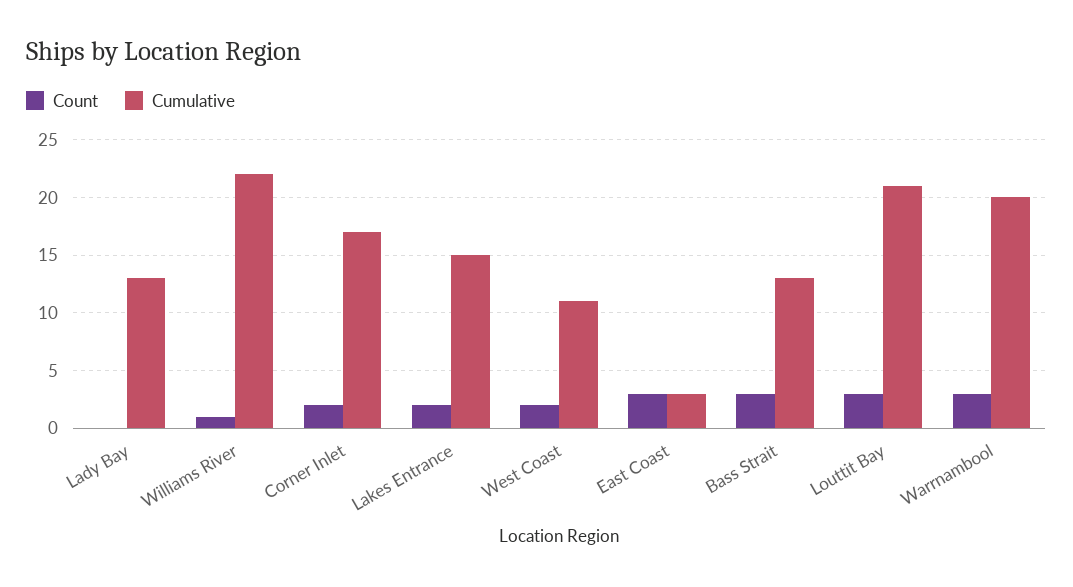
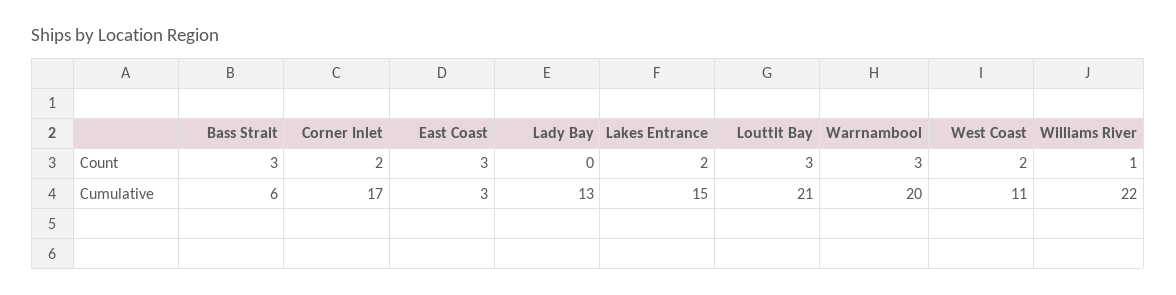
  {
    "Count": {
      "Lady Bay": 0,
      "Williams River": 1,
      "Corner Inlet": 2,
      "Lakes Entrance": 2,
      "West Coast": 2,
      "East Coast": 3,
      "Bass Strait": 3,
      "Louttit Bay": 3,
      "Warrnambool": 3
    },
    "Cumulative": {
      "Lady Bay": 13,
      "Williams River": 22,
      "Corner Inlet": 17,
      "Lakes Entrance": 15,
      "West Coast": 11,
      "East Coast": 3,
-     "Bass Strait": 13,
+     "Bass Strait": 6,
      "Louttit Bay": 21,
      "Warrnambool": 20
    }
  }

